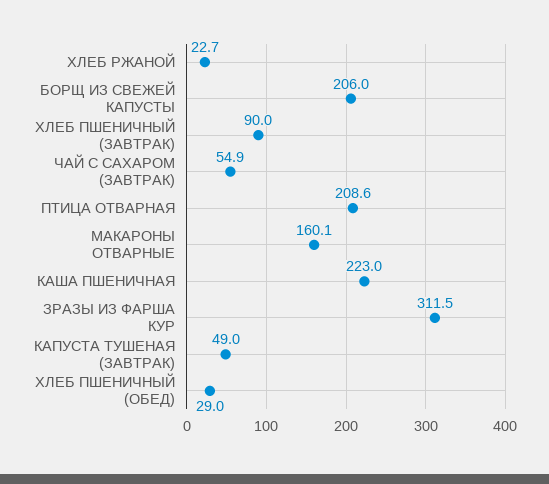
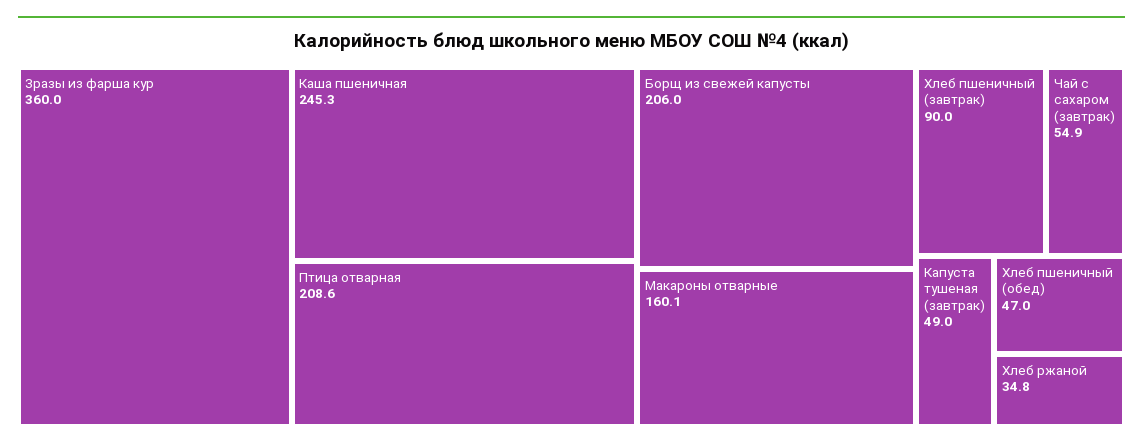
  {
-   "ХЛЕБ РЖАНОЙ": 22.7,
+   "ХЛЕБ РЖАНОЙ": 34.8,
    "БОРЩ ИЗ СВЕЖЕЙ КАПУСТЫ": 206,
    "ХЛЕБ ПШЕНИЧНЫЙ (ЗАВТРАК)": 90,
    "ЧАЙ С САХАРОМ (ЗАВТРАК)": 54.9,
    "ПТИЦА ОТВАРНАЯ": 208.6,
    "МАКАРОНЫ ОТВАРНЫЕ": 160.1,
-   "КАША ПШЕНИЧНАЯ": 223,
+   "КАША ПШЕНИЧНАЯ": 245.3,
-   "ЗРАЗЫ ИЗ ФАРША КУР": 311.5,
+   "ЗРАЗЫ ИЗ ФАРША КУР": 360,
    "КАПУСТА ТУШЕНАЯ (ЗАВТРАК)": 49,
-   "ХЛЕБ ПШЕНИЧНЫЙ (ОБЕД)": 29
+   "ХЛЕБ ПШЕНИЧНЫЙ (ОБЕД)": 47
  }

